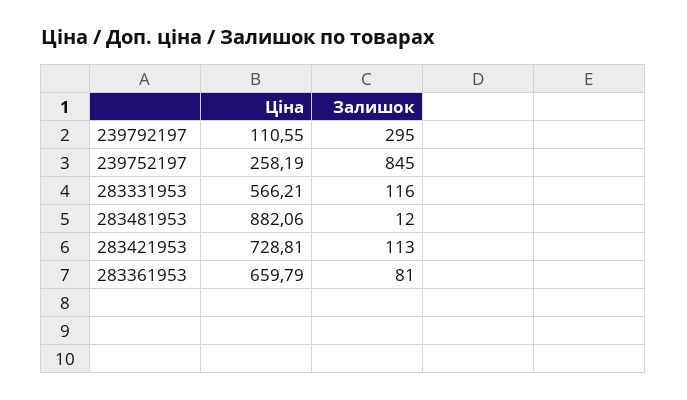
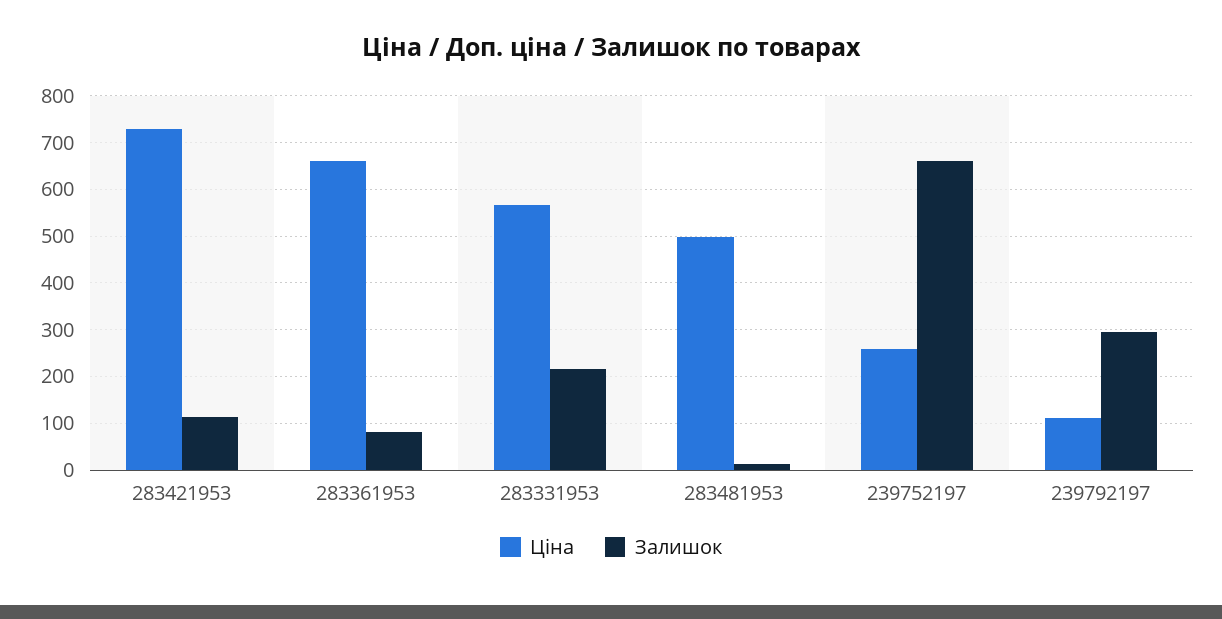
  {
    "Ціна": {
      "239792197": 110.55,
      "239752197": 258.19,
      "283331953": 566.21,
-     "283481953": 882.06,
+     "283481953": 500,
      "283421953": 728.81,
      "283361953": 659.79
    },
    "Залишок": {
      "239792197": 295,
-     "239752197": 845,
+     "239752197": 660,
-     "283331953": 116,
+     "283331953": 220,
      "283481953": 12,
      "283421953": 113,
      "283361953": 81
    }
  }

